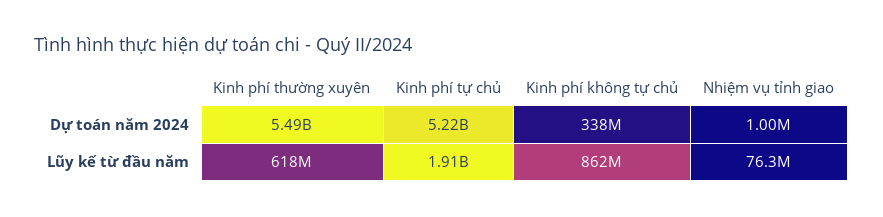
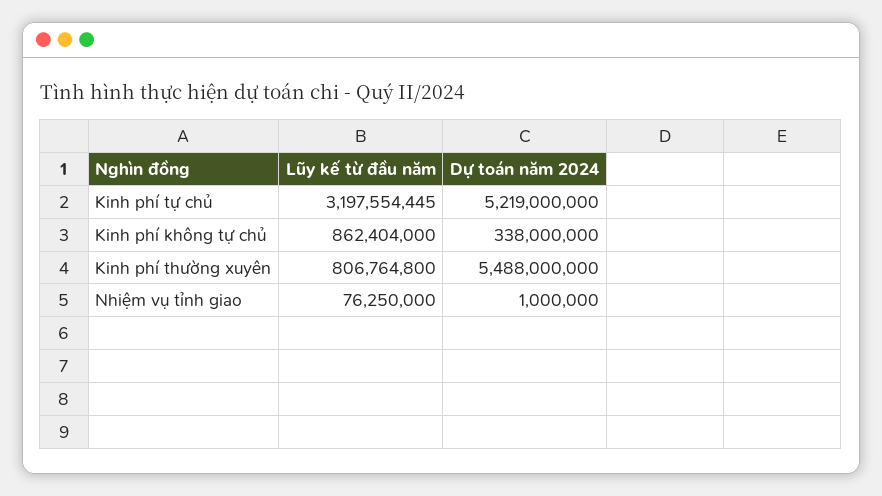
  {
    "Kinh phí thường xuyên": {
      "Dự toán năm 2024": 5488000000,
-     "Lũy kế từ đầu năm": 618000000
+     "Lũy kế từ đầu năm": 806764800
    },
    "Kinh phí tự chủ": {
      "Dự toán năm 2024": 5219000000,
-     "Lũy kế từ đầu năm": 1910000000
+     "Lũy kế từ đầu năm": 3197554445
    },
    "Kinh phí không tự chủ": {
      "Dự toán năm 2024": 338000000,
      "Lũy kế từ đầu năm": 862404000
    },
    "Nhiệm vụ tỉnh giao": {
      "Dự toán năm 2024": 1000000,
      "Lũy kế từ đầu năm": 76250000
    }
  }

